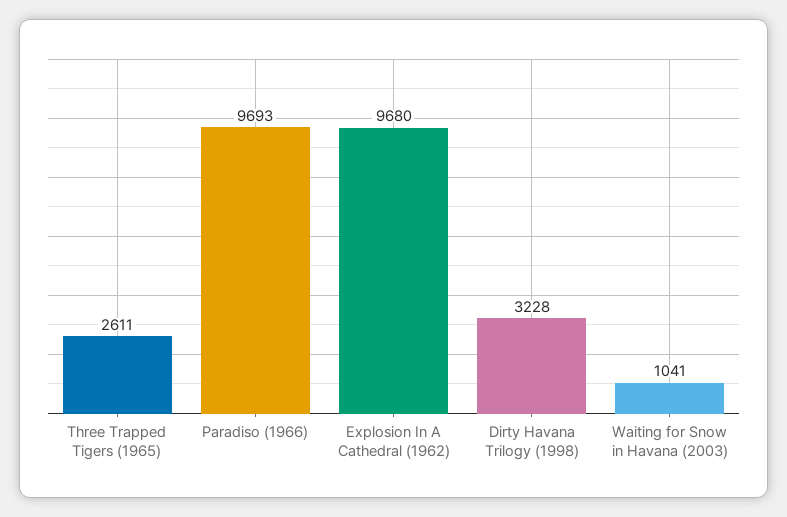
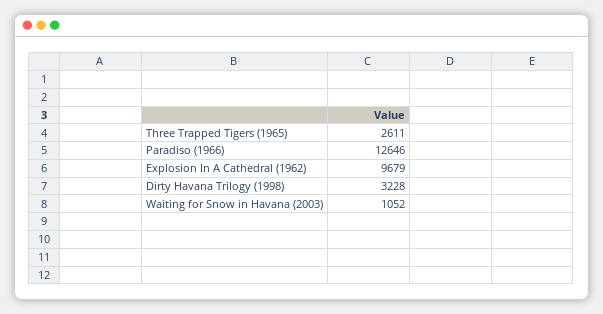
  {
    "Three Trapped Tigers (1965)": 2611,
-   "Paradiso (1966)": 9693,
+   "Paradiso (1966)": 12646,
-   "Explosion In A Cathedral (1962)": 9680,
+   "Explosion In A Cathedral (1962)": 9679,
    "Dirty Havana Trilogy (1998)": 3228,
-   "Waiting for Snow in Havana (2003)": 1041
+   "Waiting for Snow in Havana (2003)": 1052
  }

